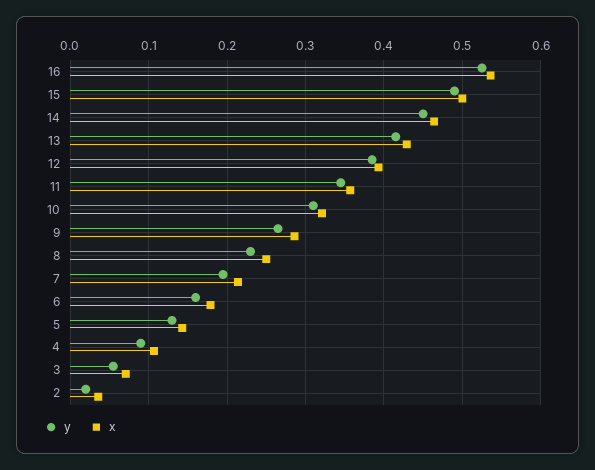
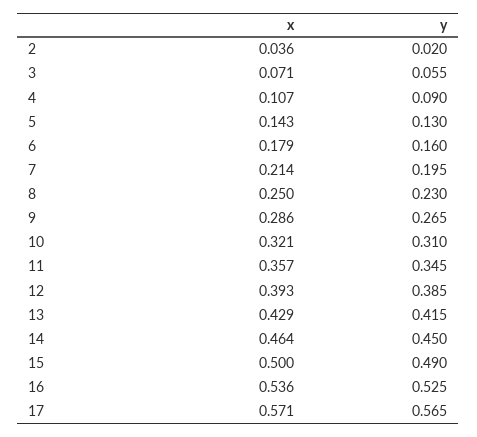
  {
    "y": {
      "16": 0.525,
      "15": 0.49,
      "14": 0.45,
      "13": 0.415,
      "12": 0.385,
      "11": 0.345,
      "10": 0.31,
      "9": 0.265,
      "8": 0.23,
      "7": 0.195,
      "6": 0.16,
      "5": 0.13,
      "4": 0.09,
      "3": 0.055,
-     "2": 0.02
+     "2": 0.02,
+     "17": 0.565
    },
    "x": {
      "16": 0.536,
      "15": 0.5,
      "14": 0.464,
      "13": 0.429,
      "12": 0.393,
      "11": 0.357,
      "10": 0.321,
      "9": 0.286,
      "8": 0.25,
      "7": 0.214,
      "6": 0.179,
      "5": 0.143,
      "4": 0.107,
      "3": 0.071,
-     "2": 0.036
+     "2": 0.036,
+     "17": 0.571
    }
  }

